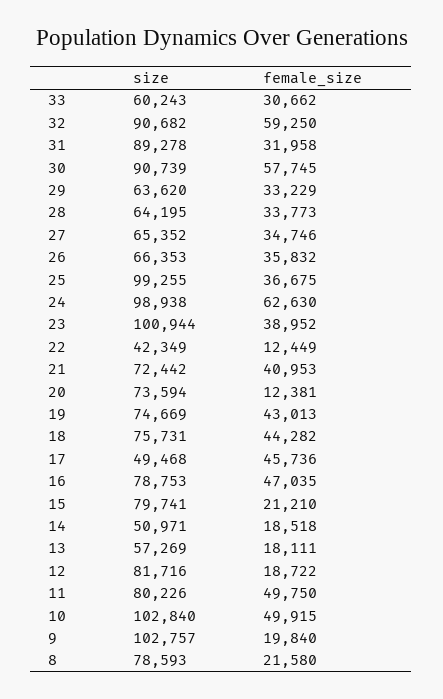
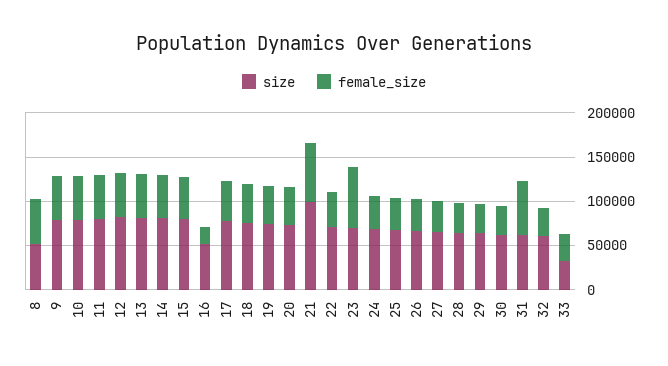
  {
    "size": {
-     "33": 60243,
+     "33": 30000,
-     "32": 90682,
+     "32": 60000,
-     "31": 89278,
+     "31": 60000,
-     "30": 90739,
+     "30": 60000,
      "29": 63620,
      "28": 64195,
      "27": 65352,
      "26": 66353,
-     "25": 99255,
+     "25": 70000,
-     "24": 98938,
+     "24": 70000,
-     "23": 100944,
+     "23": 70000,
-     "22": 42349,
+     "22": 70000,
-     "21": 72442,
+     "21": 100000,
      "20": 73594,
      "19": 74669,
      "18": 75731,
-     "17": 49468,
+     "17": 80000,
-     "16": 78753,
+     "16": 50000,
      "15": 79741,
-     "14": 50971,
+     "14": 80000,
-     "13": 57269,
+     "13": 80000,
      "12": 81716,
      "11": 80226,
-     "10": 102840,
+     "10": 80000,
-     "9": 102757,
+     "9": 80000,
-     "8": 78593
+     "8": 50000
    },
    "female_size": {
      "33": 30662,
-     "32": 59250,
+     "32": 30000,
-     "31": 31958,
+     "31": 60000,
-     "30": 57745,
+     "30": 30000,
      "29": 33229,
      "28": 33773,
      "27": 34746,
      "26": 35832,
      "25": 36675,
-     "24": 62630,
+     "24": 40000,
-     "23": 38952,
+     "23": 70000,
-     "22": 12449,
+     "22": 40000,
-     "21": 40953,
+     "21": 70000,
-     "20": 12381,
+     "20": 40000,
      "19": 43013,
      "18": 44282,
      "17": 45736,
-     "16": 47035,
+     "16": 20000,
-     "15": 21210,
+     "15": 50000,
-     "14": 18518,
+     "14": 50000,
-     "13": 18111,
+     "13": 50000,
-     "12": 18722,
+     "12": 50000,
      "11": 49750,
      "10": 49915,
-     "9": 19840,
+     "9": 50000,
-     "8": 21580
+     "8": 50000
    }
  }

